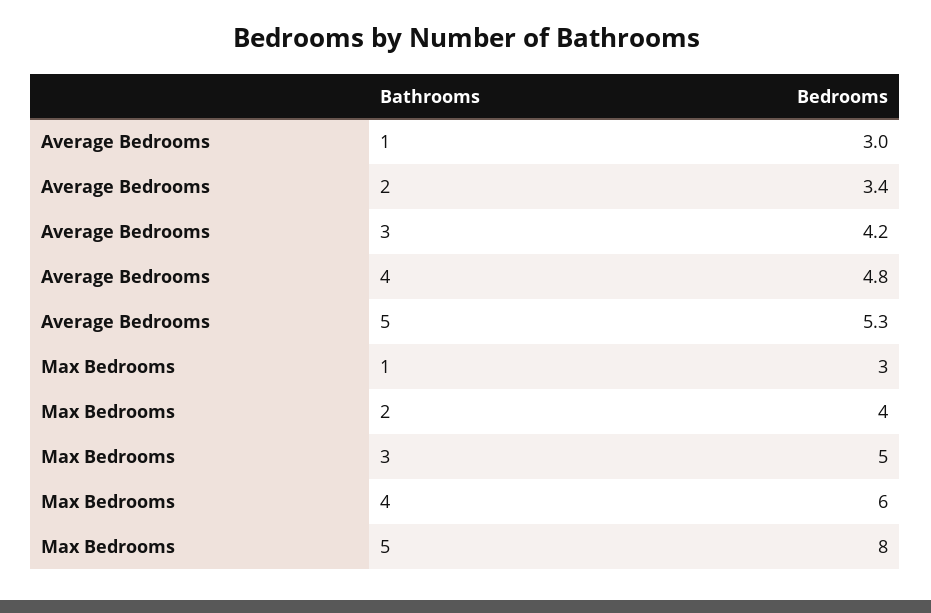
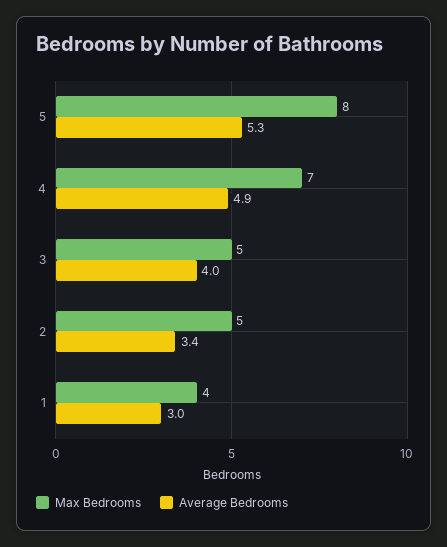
  {
    "Average Bedrooms": {
      "1": 3,
      "2": 3.4,
-     "3": 4.2,
+     "3": 4,
-     "4": 4.8,
+     "4": 4.9,
      "5": 5.3
    },
    "Max Bedrooms": {
-     "1": 3,
+     "1": 4,
-     "2": 4,
+     "2": 5,
      "3": 5,
-     "4": 6,
+     "4": 7,
      "5": 8
    }
  }

